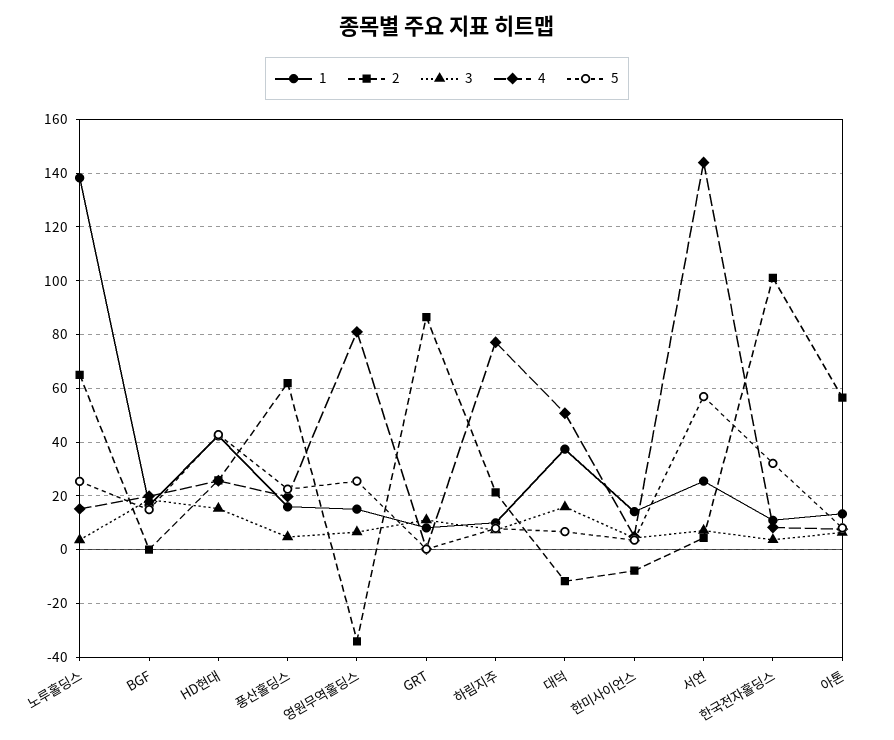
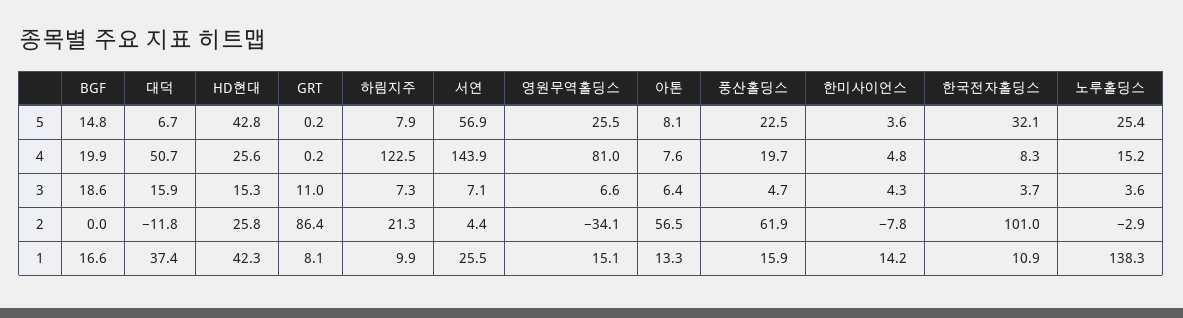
  {
    "1": {
      "노루홀딩스": 138.3,
      "BGF": 16.6,
      "HD현대": 42.3,
      "풍산홀딩스": 15.9,
      "영원무역홀딩스": 15.1,
      "GRT": 8.1,
      "하림지주": 9.9,
      "대덕": 37.4,
      "한미사이언스": 14.2,
      "서연": 25.5,
      "한국전자홀딩스": 10.9,
      "아톤": 13.3
    },
    "2": {
-     "노루홀딩스": 65,
+     "노루홀딩스": -2.9,
      "BGF": 0,
      "HD현대": 25.8,
      "풍산홀딩스": 61.9,
      "영원무역홀딩스": -34.1,
      "GRT": 86.4,
      "하림지주": 21.3,
      "대덕": -11.8,
      "한미사이언스": -7.8,
      "서연": 4.4,
      "한국전자홀딩스": 101,
      "아톤": 56.5
    },
    "3": {
      "노루홀딩스": 3.6,
      "BGF": 18.6,
      "HD현대": 15.3,
      "풍산홀딩스": 4.7,
      "영원무역홀딩스": 6.6,
      "GRT": 11,
      "하림지주": 7.3,
      "대덕": 15.9,
      "한미사이언스": 4.3,
      "서연": 7.1,
      "한국전자홀딩스": 3.7,
      "아톤": 6.4
    },
    "4": {
      "노루홀딩스": 15.2,
      "BGF": 19.9,
      "HD현대": 25.6,
      "풍산홀딩스": 19.7,
      "영원무역홀딩스": 81,
      "GRT": 0.2,
-     "하림지주": 77.5,
+     "하림지주": 122.5,
      "대덕": 50.7,
      "한미사이언스": 4.8,
      "서연": 143.9,
      "한국전자홀딩스": 8.3,
      "아톤": 7.6
    },
    "5": {
      "노루홀딩스": 25.4,
      "BGF": 14.8,
      "HD현대": 42.8,
      "풍산홀딩스": 22.5,
      "영원무역홀딩스": 25.5,
      "GRT": 0.2,
      "하림지주": 7.9,
      "대덕": 6.7,
      "한미사이언스": 3.6,
      "서연": 56.9,
      "한국전자홀딩스": 32.1,
      "아톤": 8.1
    }
  }

